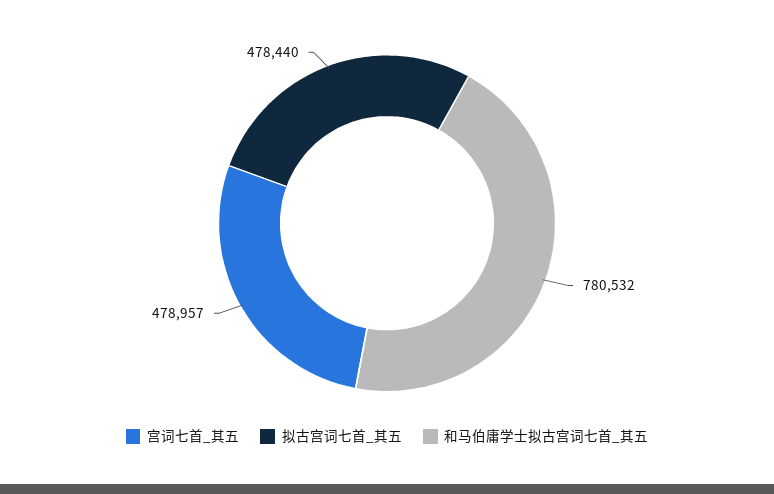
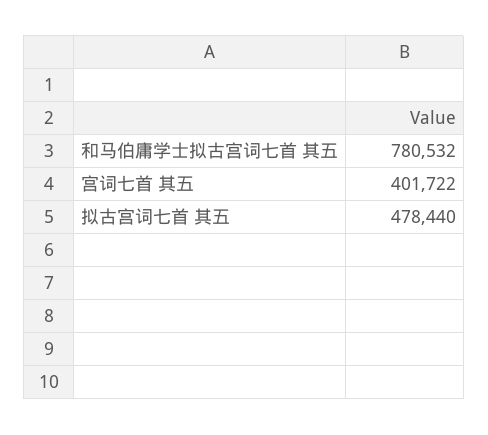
  {
-   "宫词七首_其五": 478957,
+   "宫词七首_其五": 401722,
    "拟古宫词七首_其五": 478440,
    "和马伯庸学士拟古宫词七首_其五": 780532
  }

